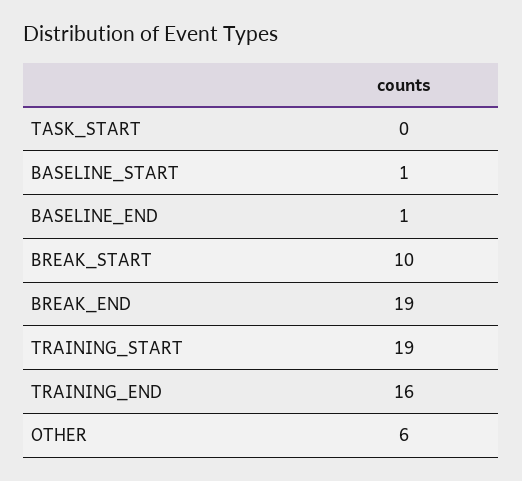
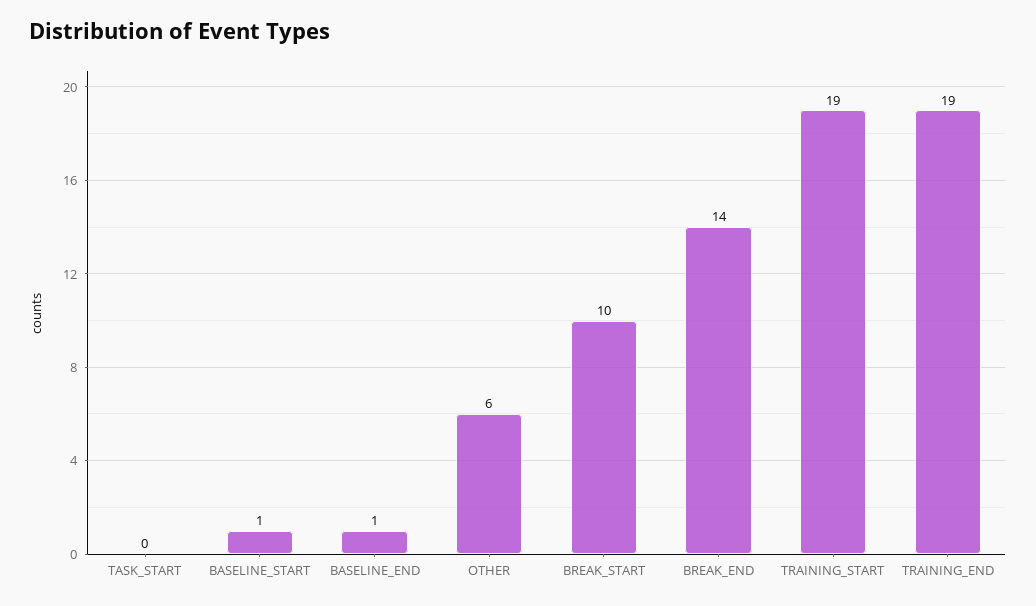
  {
    "TASK_START": 0,
    "BASELINE_START": 1,
    "BASELINE_END": 1,
    "BREAK_START": 10,
-   "BREAK_END": 19,
+   "BREAK_END": 14,
    "TRAINING_START": 19,
-   "TRAINING_END": 16,
+   "TRAINING_END": 19,
    "OTHER": 6
  }

